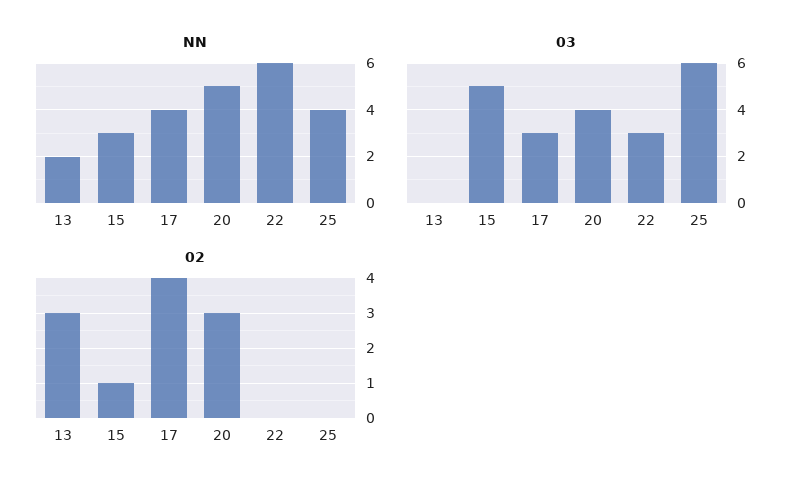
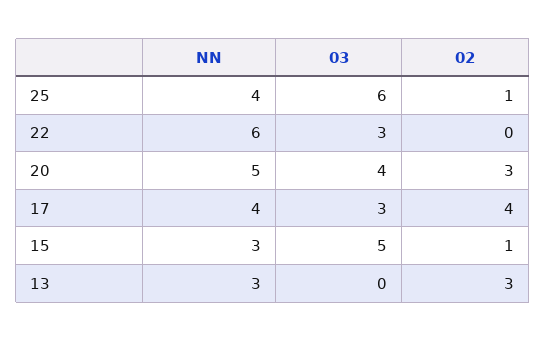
  {
    "NN": {
-     "13": 2,
+     "13": 3,
      "15": 3,
      "17": 4,
      "20": 5,
      "22": 6,
      "25": 4
    },
    "03": {
      "13": 0,
      "15": 5,
      "17": 3,
      "20": 4,
      "22": 3,
      "25": 6
    },
    "02": {
      "13": 3,
      "15": 1,
      "17": 4,
      "20": 3,
      "22": 0,
-     "25": 0
+     "25": 1
    }
  }

